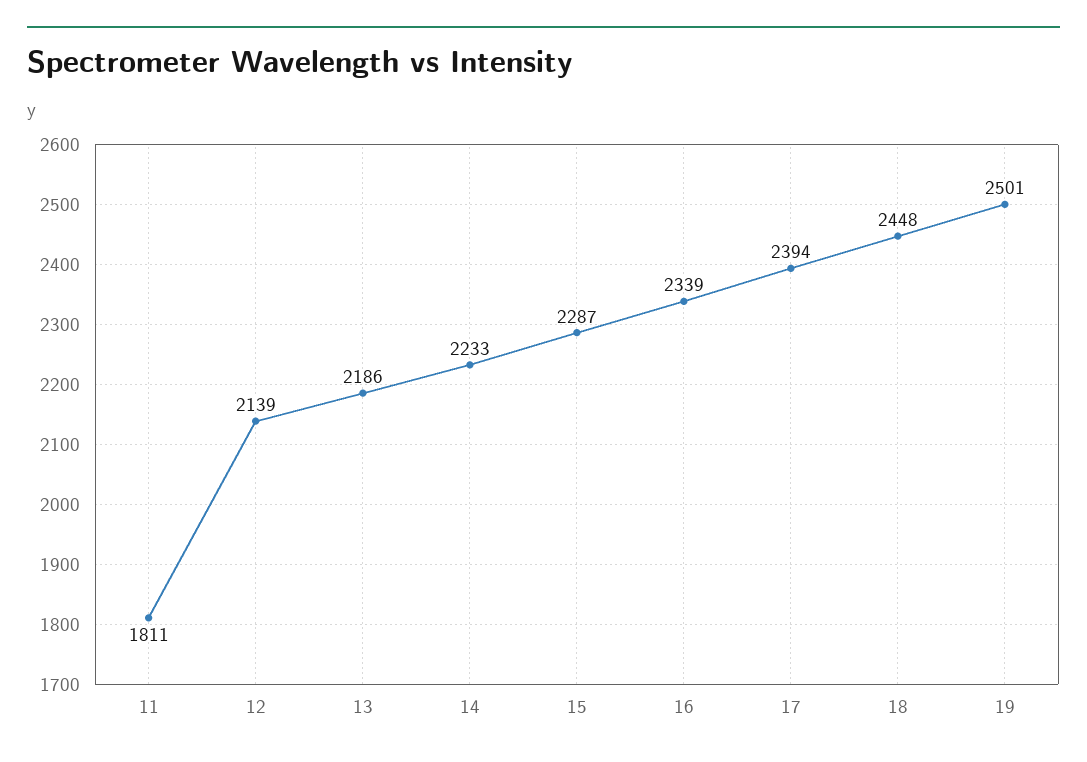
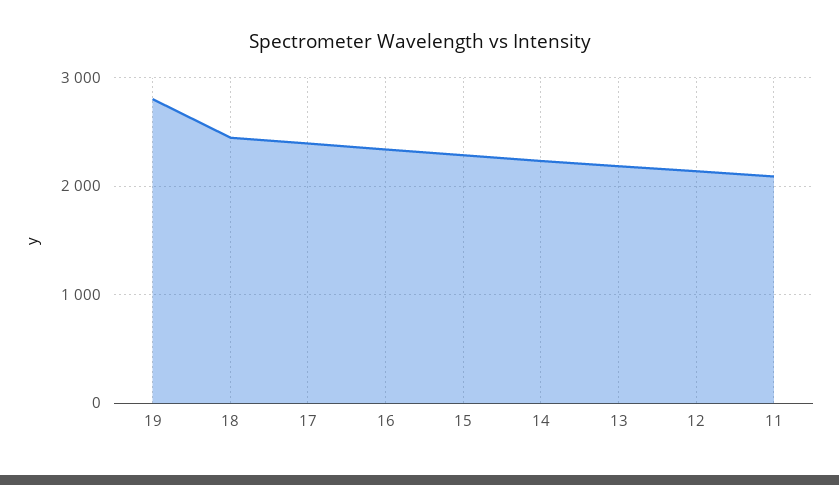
  {
-   "11": 1811,
+   "11": 2100,
    "12": 2139,
    "13": 2186,
    "14": 2233,
    "15": 2287,
    "16": 2339,
    "17": 2394,
    "18": 2448,
-   "19": 2501
+   "19": 2800
  }

